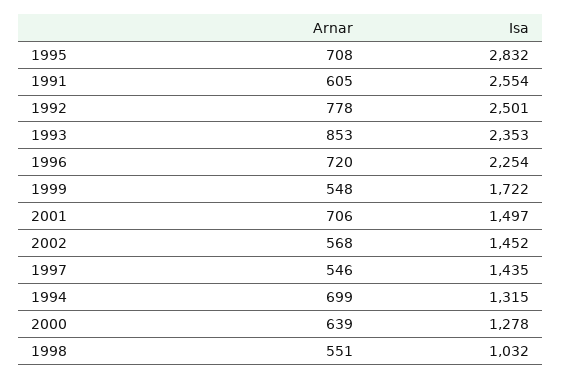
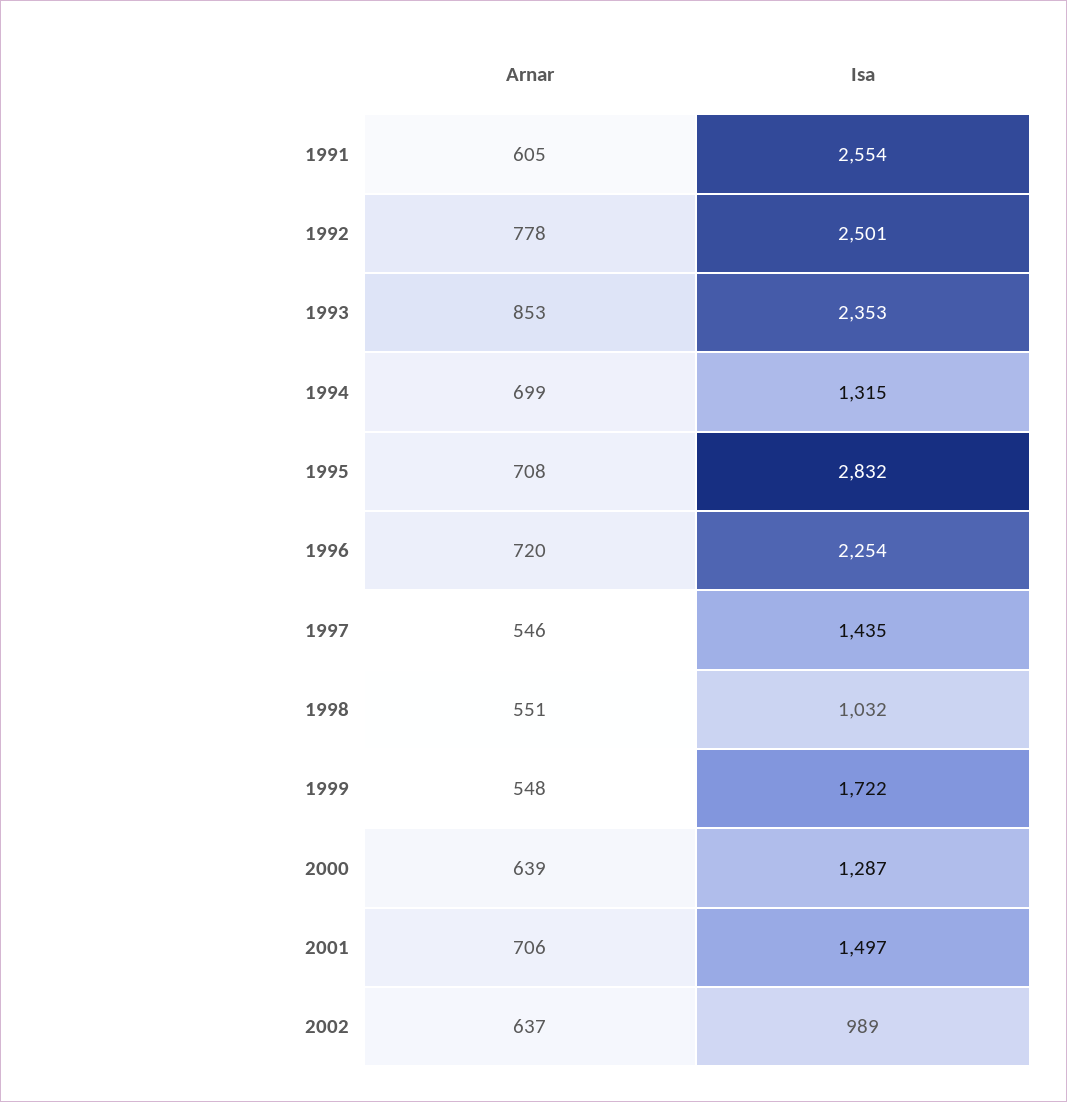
  {
    "Arnar": {
      "1995": 708,
      "1991": 605,
      "1992": 778,
      "1993": 853,
      "1996": 720,
      "1999": 548,
      "2001": 706,
-     "2002": 568,
+     "2002": 637,
      "1997": 546,
      "1994": 699,
      "2000": 639,
      "1998": 551
    },
    "Isa": {
      "1995": 2832,
      "1991": 2554,
      "1992": 2501,
      "1993": 2353,
      "1996": 2254,
      "1999": 1722,
      "2001": 1497,
-     "2002": 1452,
+     "2002": 989,
      "1997": 1435,
      "1994": 1315,
-     "2000": 1278,
+     "2000": 1287,
      "1998": 1032
    }
  }

